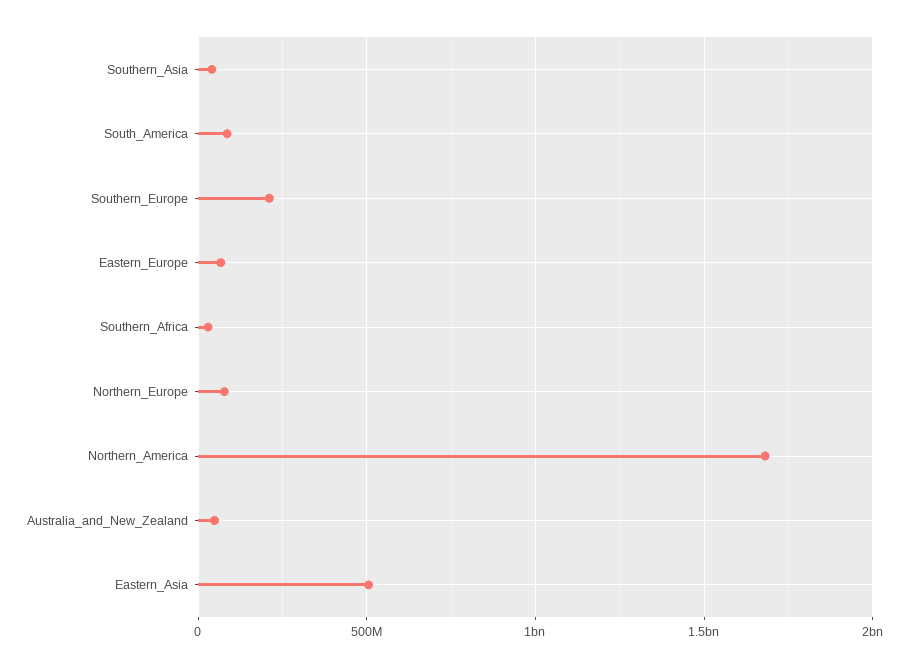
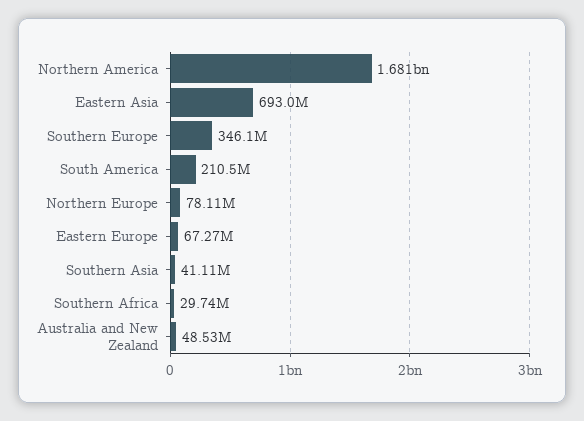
  {
    "Southern_Asia": 41110000,
-   "South_America": 100000000,
+   "South_America": 210500000,
-   "Southern_Europe": 200000000,
+   "Southern_Europe": 346100000,
    "Eastern_Europe": 67270000,
    "Southern_Africa": 29740000,
    "Northern_Europe": 78110000,
    "Northern_America": 1681000000,
    "Australia_and_New_Zealand": 48530000,
-   "Eastern_Asia": 500000000
+   "Eastern_Asia": 693000000
  }

